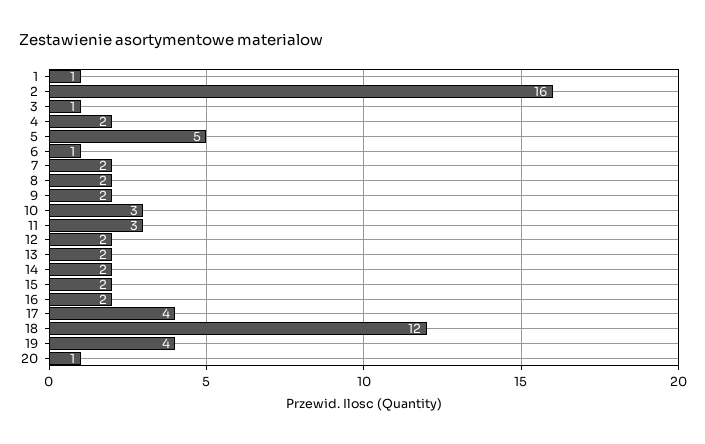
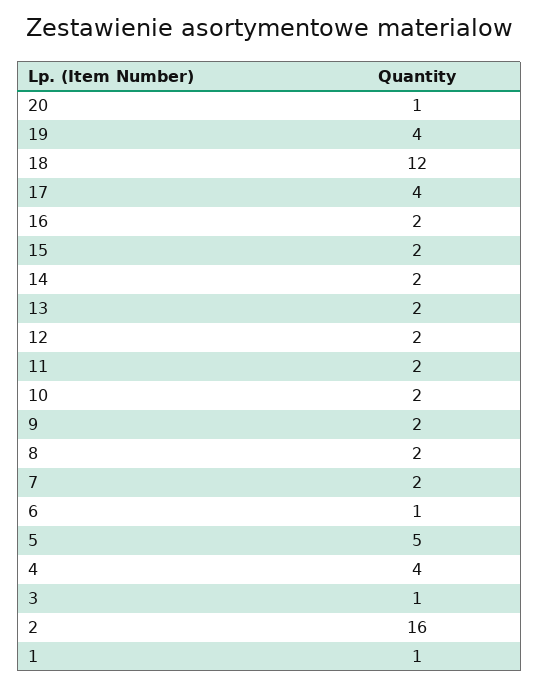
  {
    "1": 1,
    "2": 16,
    "3": 1,
-   "4": 2,
+   "4": 4,
    "5": 5,
    "6": 1,
    "7": 2,
    "8": 2,
    "9": 2,
-   "10": 3,
+   "10": 2,
-   "11": 3,
+   "11": 2,
    "12": 2,
    "13": 2,
    "14": 2,
    "15": 2,
    "16": 2,
    "17": 4,
    "18": 12,
    "19": 4,
    "20": 1
  }

